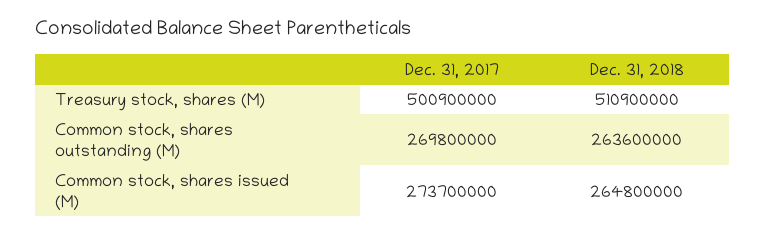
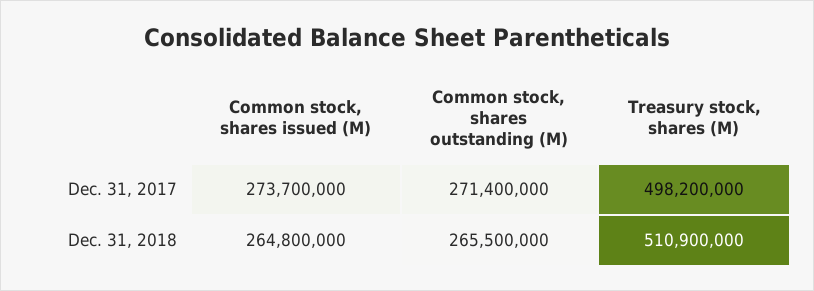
  {
    "Dec. 31, 2017": {
-     "Treasury stock, shares (M)": 500900000,
+     "Treasury stock, shares (M)": 498200000,
-     "Common stock, shares outstanding (M)": 269800000,
+     "Common stock, shares outstanding (M)": 271400000,
      "Common stock, shares issued (M)": 273700000
    },
    "Dec. 31, 2018": {
      "Treasury stock, shares (M)": 510900000,
-     "Common stock, shares outstanding (M)": 263600000,
+     "Common stock, shares outstanding (M)": 265500000,
      "Common stock, shares issued (M)": 264800000
    }
  }

